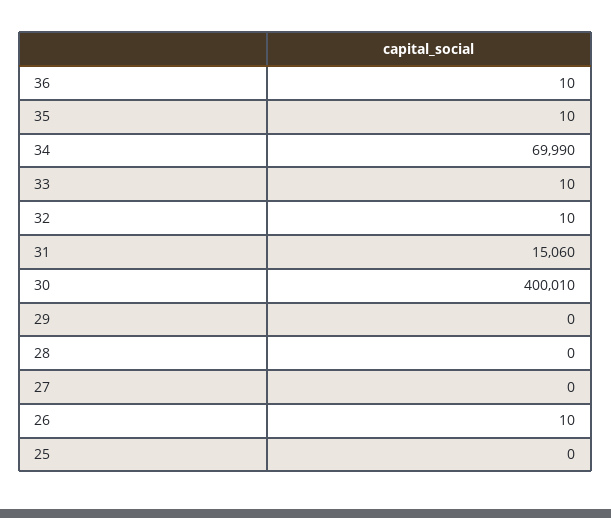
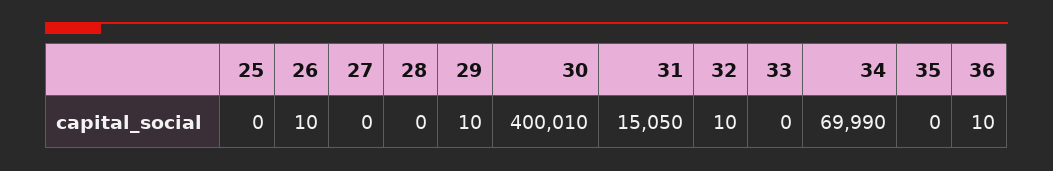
  {
    "36": 10,
-   "35": 10,
+   "35": 0,
    "34": 69990,
-   "33": 10,
+   "33": 0,
    "32": 10,
-   "31": 15060,
+   "31": 15050,
    "30": 400010,
-   "29": 0,
+   "29": 10,
    "28": 0,
    "27": 0,
    "26": 10,
    "25": 0
  }

